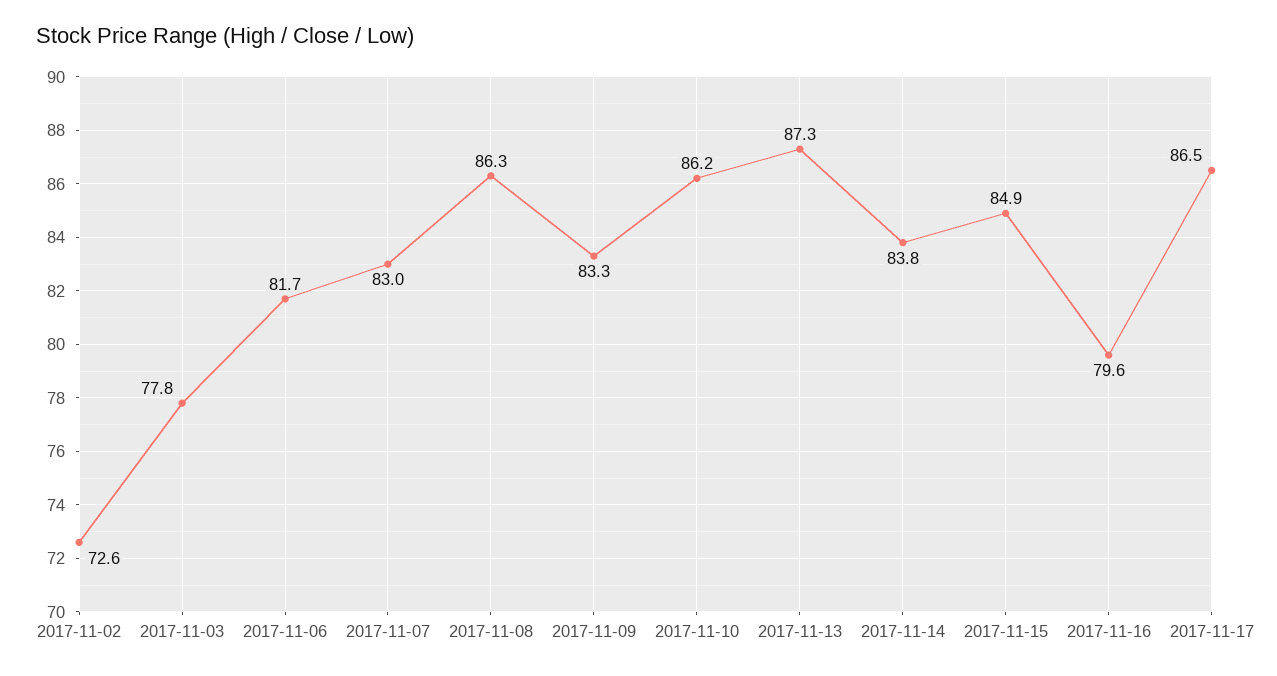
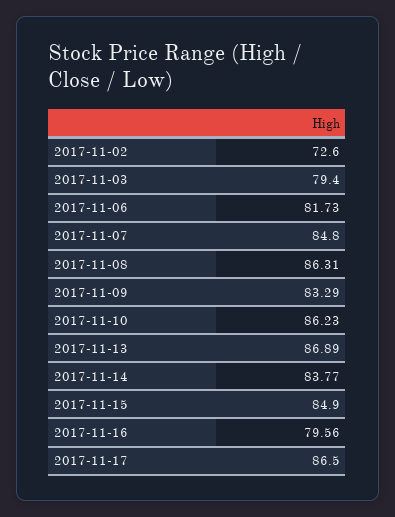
  {
    "2017-11-02": 72.6,
-   "2017-11-03": 77.8,
+   "2017-11-03": 79.4,
    "2017-11-06": 81.73,
-   "2017-11-07": 83,
+   "2017-11-07": 84.8,
    "2017-11-08": 86.31,
    "2017-11-09": 83.29,
    "2017-11-10": 86.23,
-   "2017-11-13": 87.3,
+   "2017-11-13": 86.89,
    "2017-11-14": 83.77,
    "2017-11-15": 84.9,
    "2017-11-16": 79.56,
    "2017-11-17": 86.5
  }

